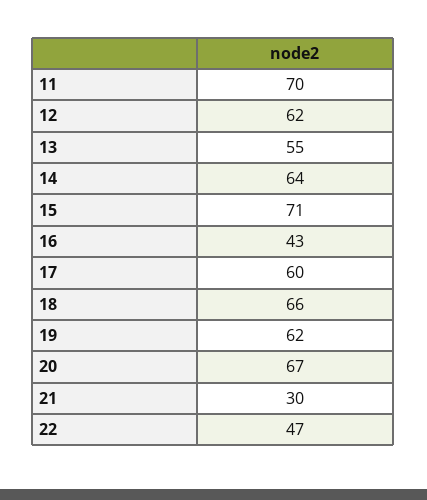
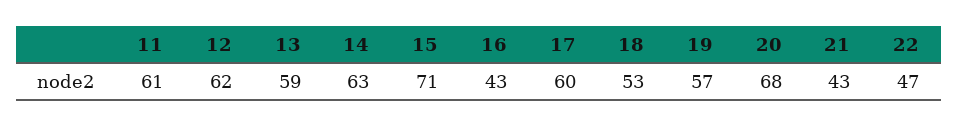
  {
-   "11": 70,
+   "11": 61,
    "12": 62,
-   "13": 55,
+   "13": 59,
-   "14": 64,
+   "14": 63,
    "15": 71,
    "16": 43,
    "17": 60,
-   "18": 66,
+   "18": 53,
-   "19": 62,
+   "19": 57,
-   "20": 67,
+   "20": 68,
-   "21": 30,
+   "21": 43,
    "22": 47
  }

